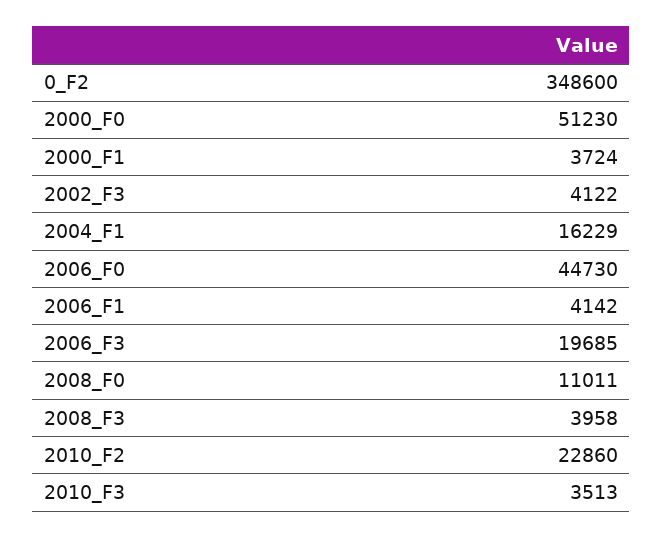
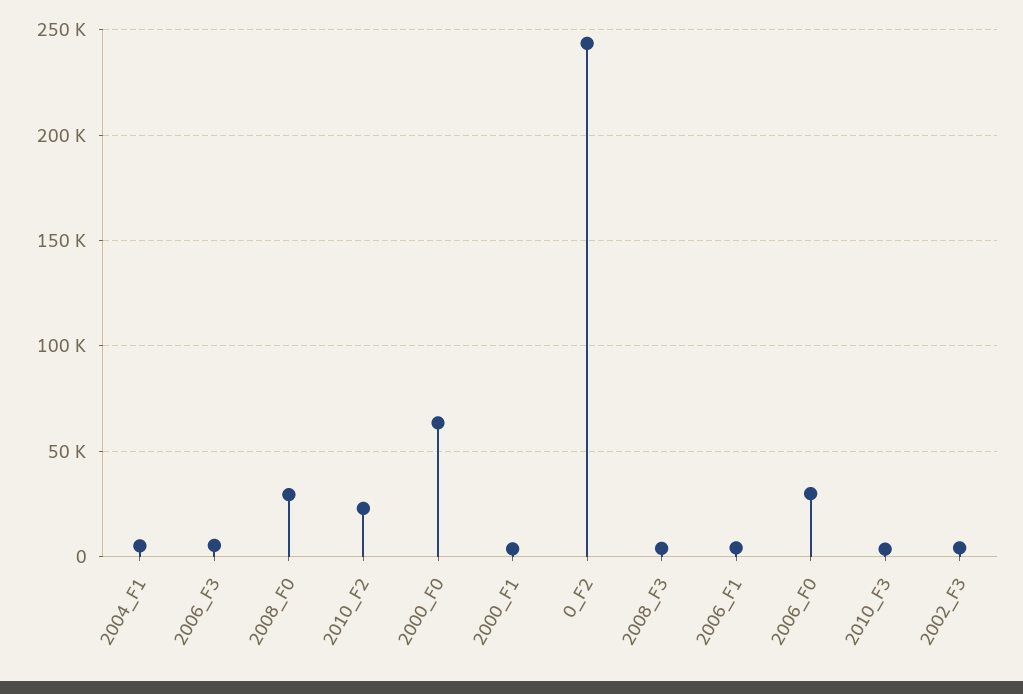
  {
-   "0_F2": 348600,
+   "0_F2": 245000,
-   "2000_F0": 51230,
+   "2000_F0": 65000,
    "2000_F1": 3724,
    "2002_F3": 4122,
-   "2004_F1": 16229,
+   "2004_F1": 5000,
-   "2006_F0": 44730,
+   "2006_F0": 30000,
    "2006_F1": 4142,
-   "2006_F3": 19685,
+   "2006_F3": 5000,
-   "2008_F0": 11011,
+   "2008_F0": 30000,
    "2008_F3": 3958,
    "2010_F2": 22860,
    "2010_F3": 3513
  }

